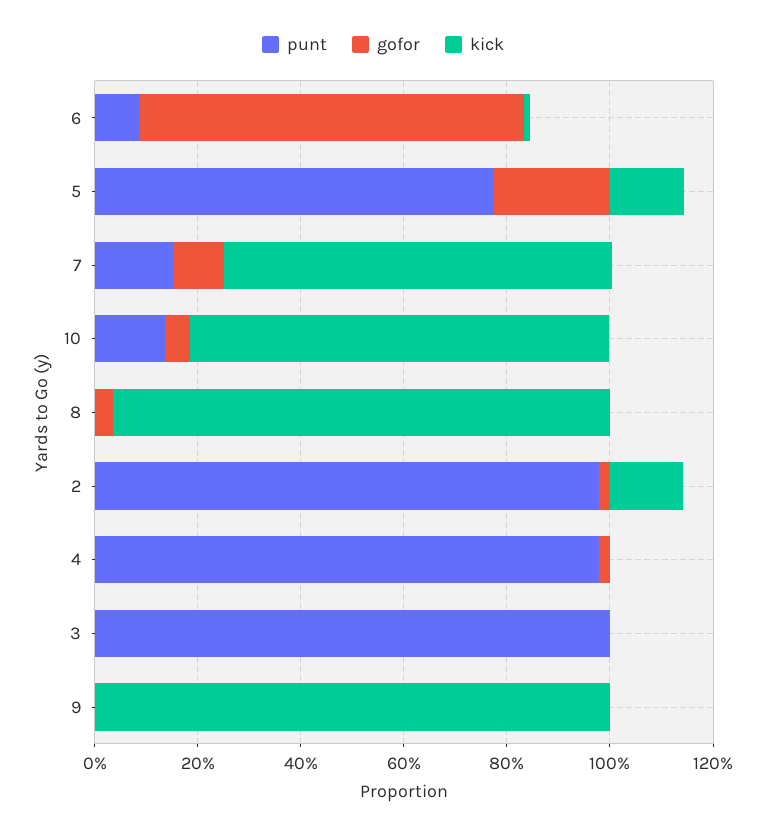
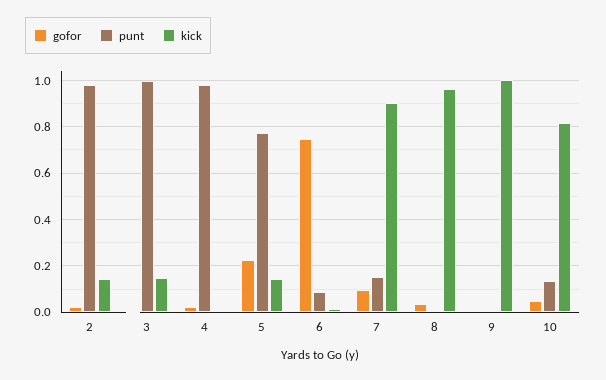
  {
    "punt": {
      "6": 0.1,
      "5": 0.75,
      "7": 0.15,
      "10": 0.15,
      "8": 0,
      "2": 1,
      "4": 1,
      "3": 1,
      "9": 0
    },
    "gofor": {
      "6": 0.75,
      "5": 0.25,
      "7": 0.1,
      "10": 0.05,
      "8": 0.05,
      "2": 0,
      "4": 0,
      "3": 0,
      "9": 0
    },
    "kick": {
      "6": 0,
      "5": 0.15,
-     "7": 0.75,
+     "7": 0.9,
      "10": 0.8,
      "8": 0.95,
      "2": 0.15,
      "4": 0,
-     "3": 0,
+     "3": 0.15,
      "9": 1
    }
  }

